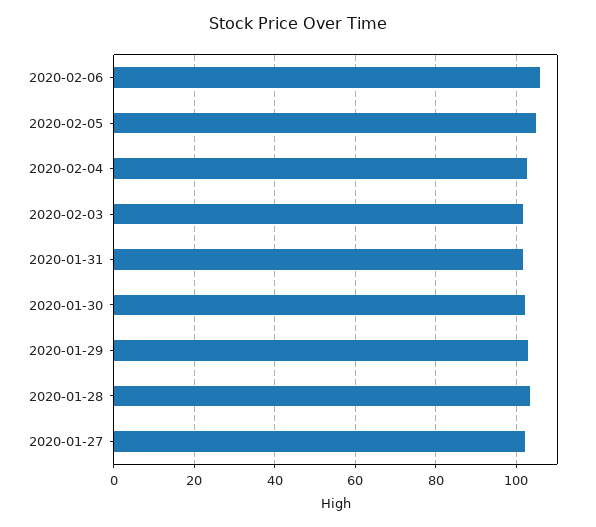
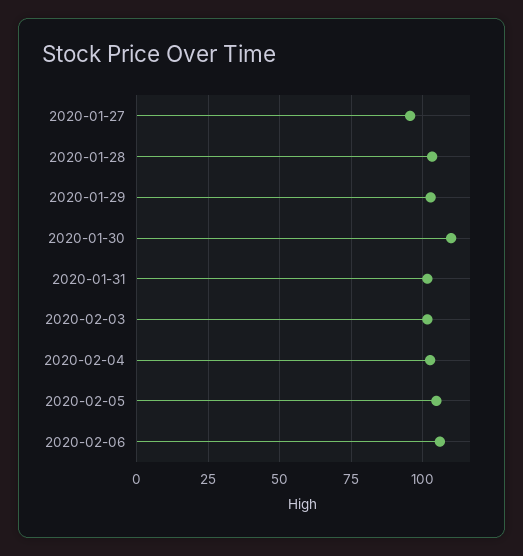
  {
    "2020-02-06": 106,
    "2020-02-05": 104,
    "2020-02-04": 102,
    "2020-02-03": 102,
    "2020-01-31": 102,
-   "2020-01-30": 102,
+   "2020-01-30": 110,
    "2020-01-29": 102,
    "2020-01-28": 104,
-   "2020-01-27": 102
+   "2020-01-27": 95
  }

